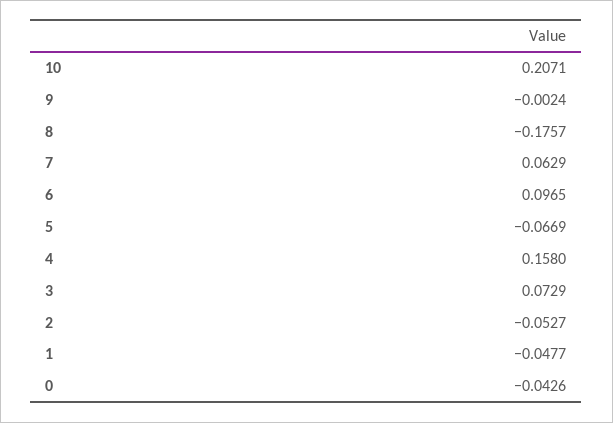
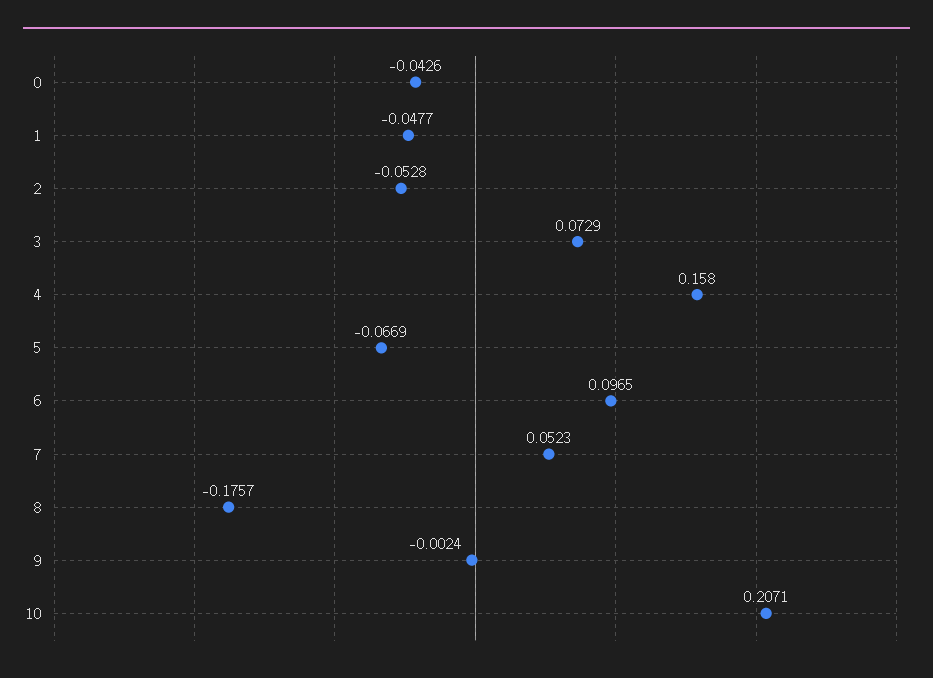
  {
    "10": 0.2071,
    "9": -0.0024,
    "8": -0.1757,
-   "7": 0.0629,
+   "7": 0.0523,
    "6": 0.0965,
    "5": -0.0669,
    "4": 0.158,
    "3": 0.0729,
-   "2": -0.0527,
+   "2": -0.0528,
    "1": -0.0477,
    "0": -0.0426
  }

